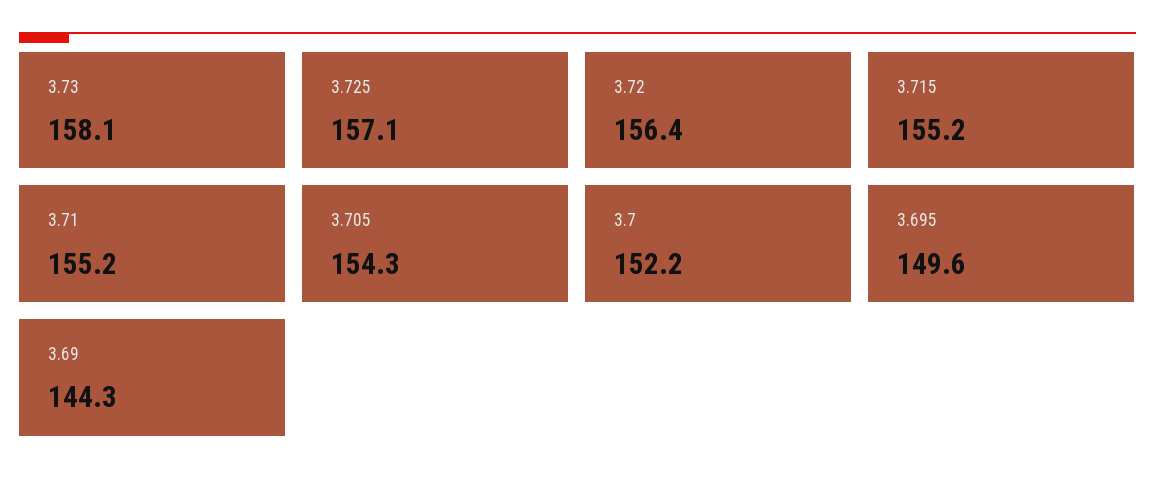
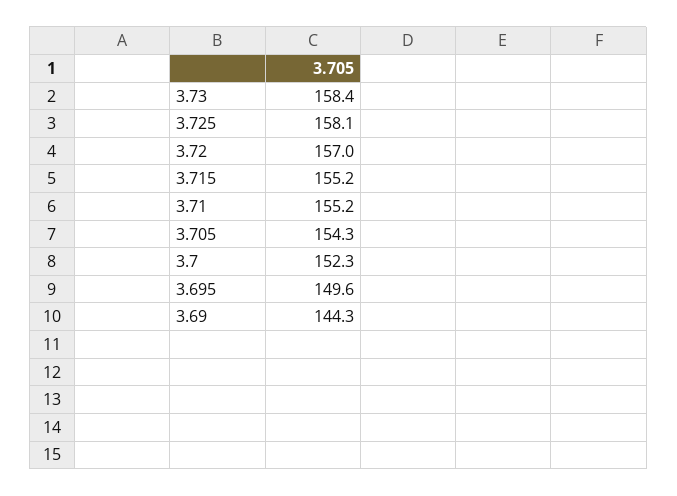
  {
-   "3.73": 158.1,
+   "3.73": 158.4,
-   "3.725": 157.1,
+   "3.725": 158.1,
-   "3.72": 156.4,
+   "3.72": 157,
    "3.715": 155.2,
    "3.71": 155.2,
    "3.705": 154.3,
-   "3.7": 152.2,
+   "3.7": 152.3,
    "3.695": 149.6,
    "3.69": 144.3
  }

